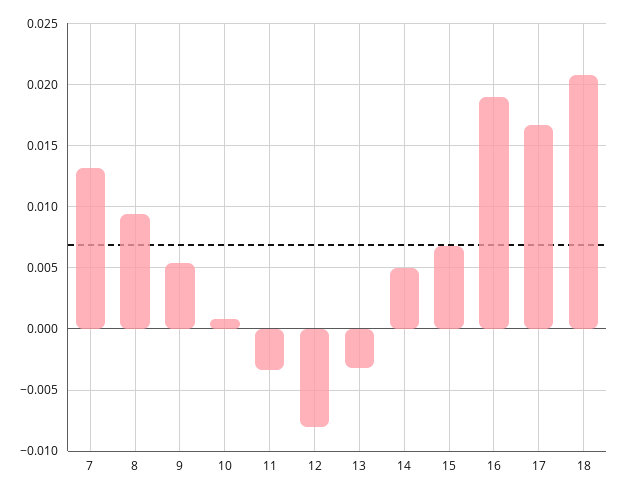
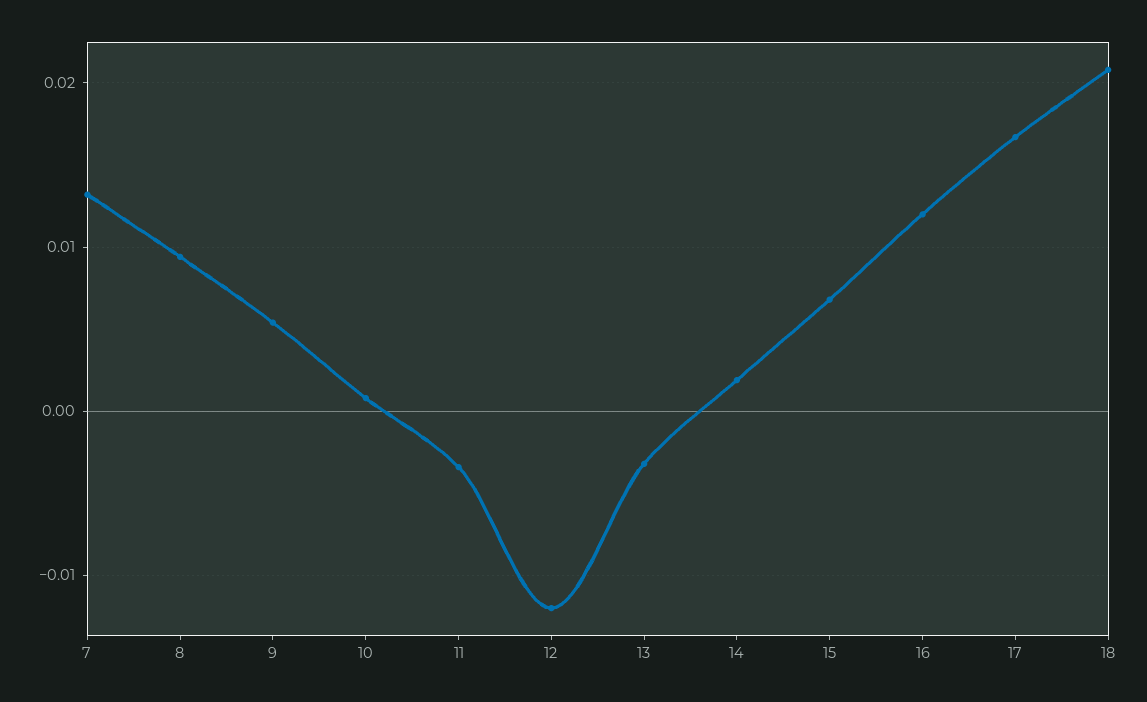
  {
    "7": 0.013,
    "8": 0.0095,
    "9": 0.0055,
    "10": 0.001,
    "11": -0.0035,
-   "12": -0.008,
+   "12": -0.012,
    "13": -0.003,
-   "14": 0.005,
+   "14": 0.002,
    "15": 0.007,
-   "16": 0.019,
+   "16": 0.012,
    "17": 0.0165,
    "18": 0.021
  }

